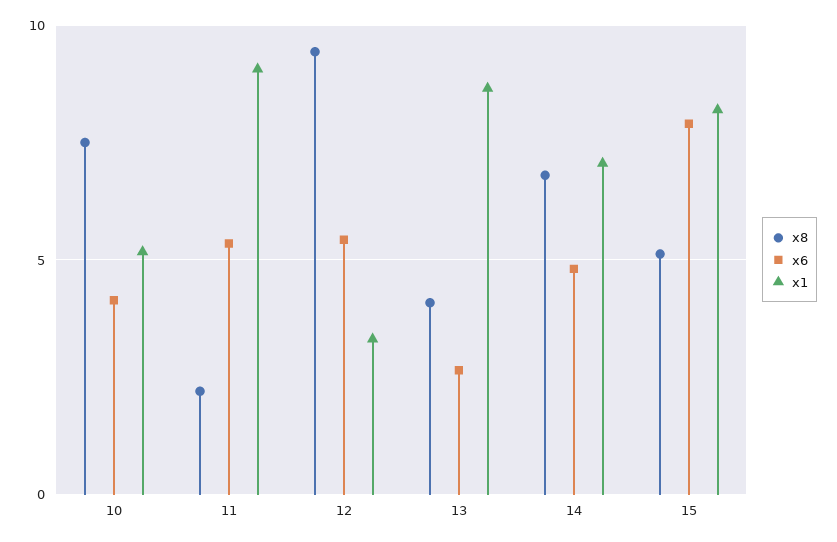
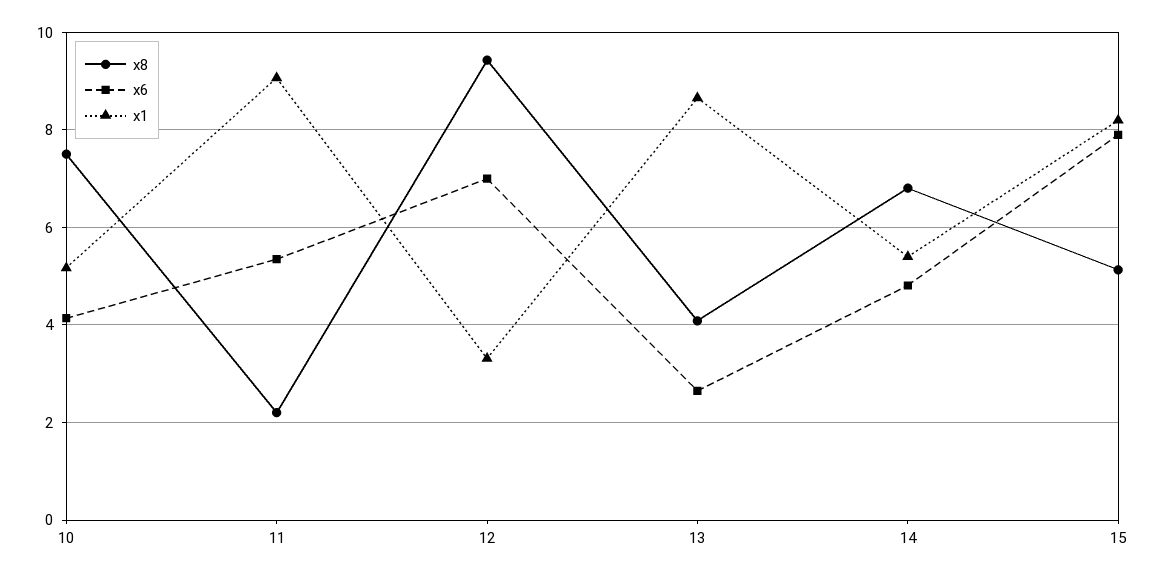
  {
    "x8": {
      "10": 7.6,
      "11": 2.2,
      "12": 9.4,
      "13": 4,
      "14": 6.8,
      "15": 5.2
    },
    "x6": {
      "10": 4.2,
      "11": 5.4,
-     "12": 5.5,
+     "12": 7,
      "13": 2.6,
      "14": 4.8,
      "15": 8
    },
    "x1": {
      "10": 5.2,
      "11": 9,
      "12": 3.4,
      "13": 8.6,
-     "14": 7,
+     "14": 5.4,
      "15": 8.2
    }
  }

